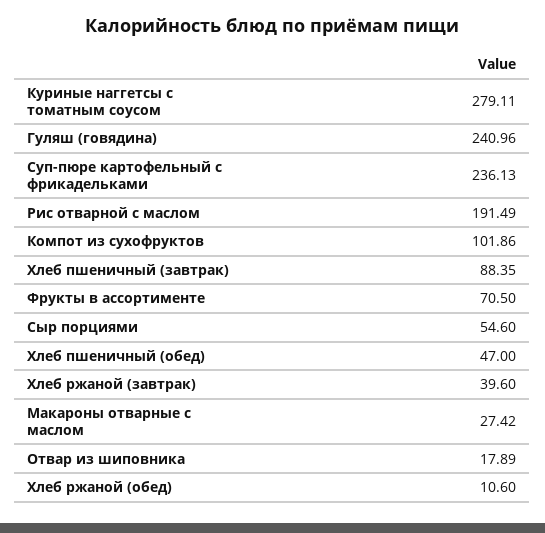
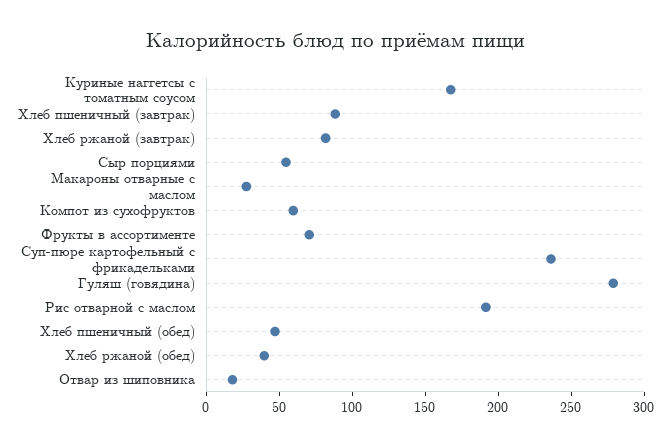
  {
-   "Куриные наггетсы с томатным соусом": 279.11,
+   "Куриные наггетсы с томатным соусом": 170,
-   "Гуляш (говядина)": 240.96,
+   "Гуляш (говядина)": 280,
    "Суп-пюре картофельный с фрикадельками": 236.13,
    "Рис отварной с маслом": 191.49,
-   "Компот из сухофруктов": 101.86,
+   "Компот из сухофруктов": 60,
    "Хлеб пшеничный (завтрак)": 88.35,
    "Фрукты в ассортименте": 70.5,
    "Сыр порциями": 54.6,
    "Хлеб пшеничный (обед)": 47,
-   "Хлеб ржаной (завтрак)": 39.6,
+   "Хлеб ржаной (завтрак)": 80,
    "Макароны отварные с маслом": 27.42,
    "Отвар из шиповника": 17.89,
-   "Хлеб ржаной (обед)": 10.6
+   "Хлеб ржаной (обед)": 40
  }

